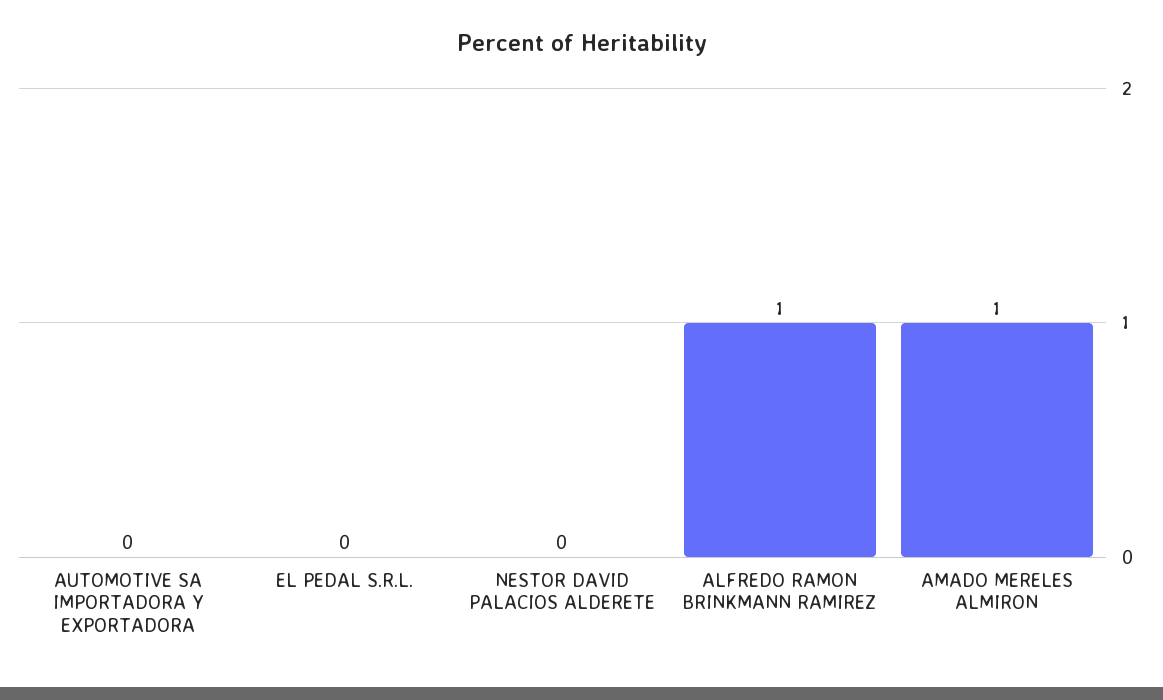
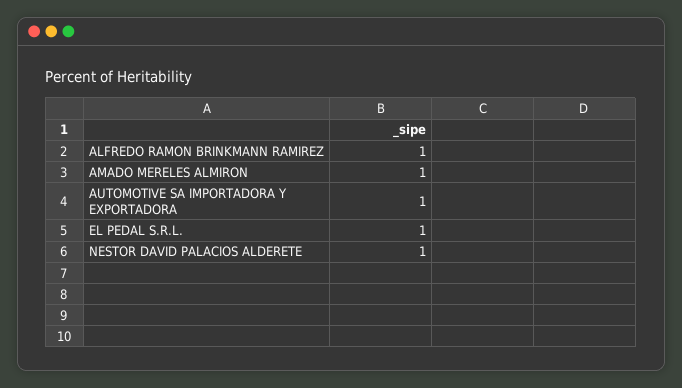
  {
-   "AUTOMOTIVE SA IMPORTADORA Y EXPORTADORA": 0,
+   "AUTOMOTIVE SA IMPORTADORA Y EXPORTADORA": 1,
-   "EL PEDAL S.R.L.": 0,
+   "EL PEDAL S.R.L.": 1,
-   "NESTOR DAVID PALACIOS ALDERETE": 0,
+   "NESTOR DAVID PALACIOS ALDERETE": 1,
    "ALFREDO RAMON BRINKMANN RAMIREZ": 1,
    "AMADO MERELES ALMIRON": 1
  }

